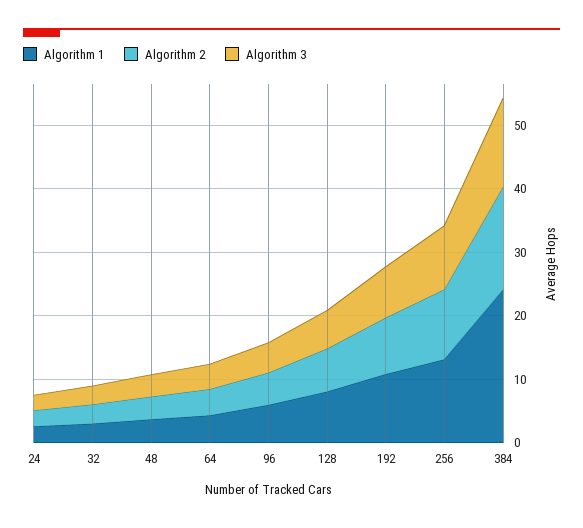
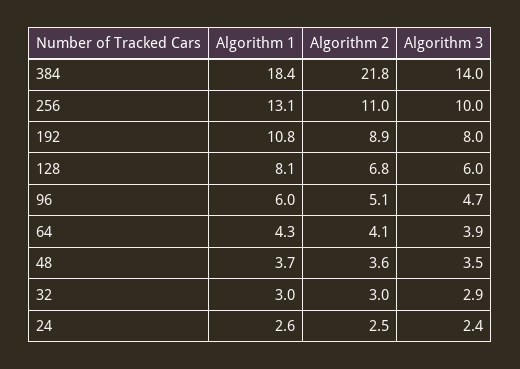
  {
    "Algorithm 1": {
      "24": 2.6,
      "32": 3,
      "48": 3.7,
      "64": 4.3,
      "96": 6,
      "128": 8.1,
      "192": 10.8,
      "256": 13.1,
-     "384": 24
+     "384": 18.4
    },
    "Algorithm 2": {
      "24": 2.5,
      "32": 3,
      "48": 3.6,
      "64": 4.1,
      "96": 5.1,
      "128": 6.8,
      "192": 8.9,
      "256": 11,
-     "384": 16
+     "384": 21.8
    },
    "Algorithm 3": {
      "24": 2.4,
      "32": 2.9,
      "48": 3.5,
      "64": 3.9,
      "96": 4.7,
      "128": 6,
      "192": 8,
      "256": 10,
      "384": 14
    }
  }

